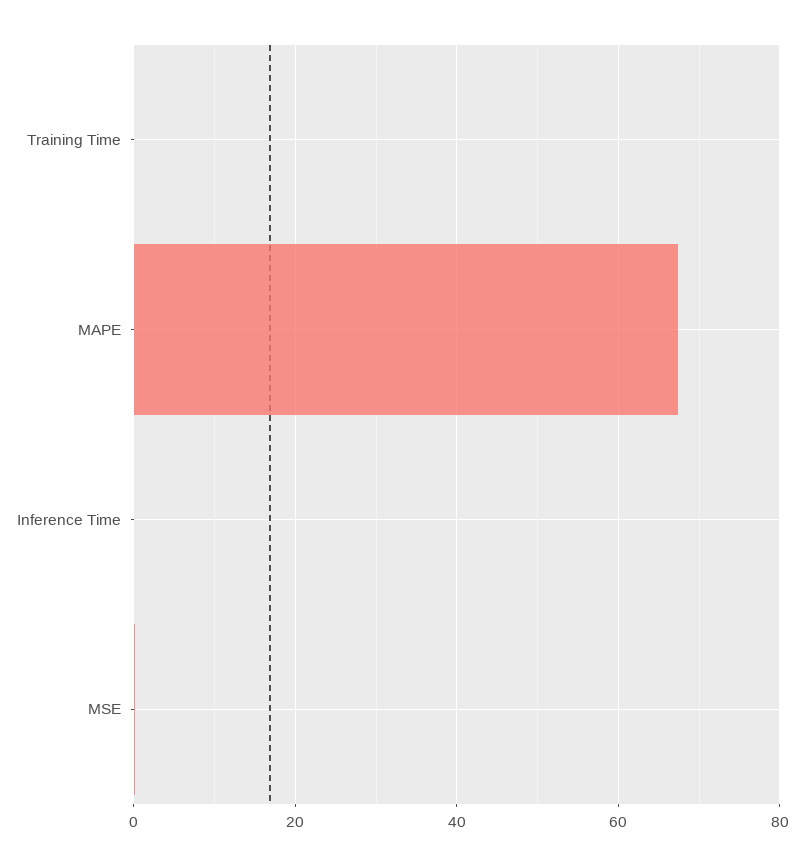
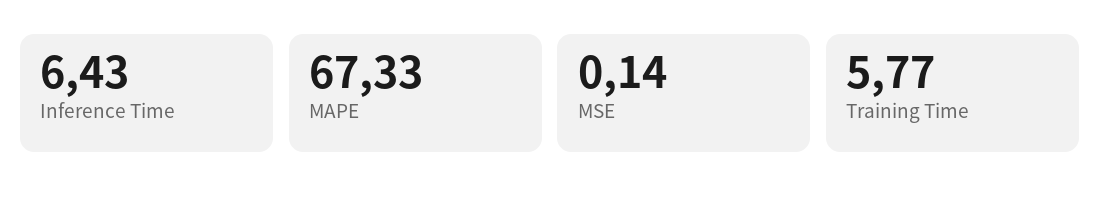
  {
-   "Training Time": 0,
+   "Training Time": 5.77,
    "MAPE": 67.33,
-   "Inference Time": 0,
+   "Inference Time": 6.43,
    "MSE": 0.14
  }

